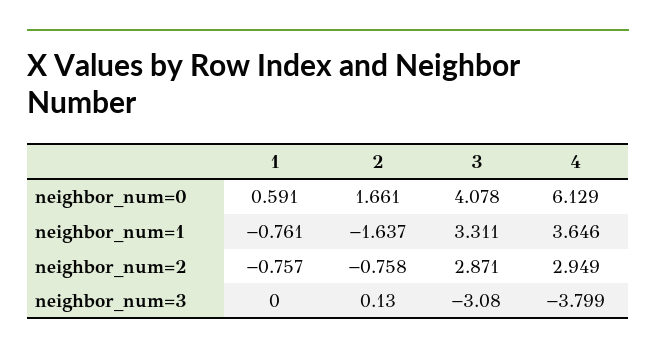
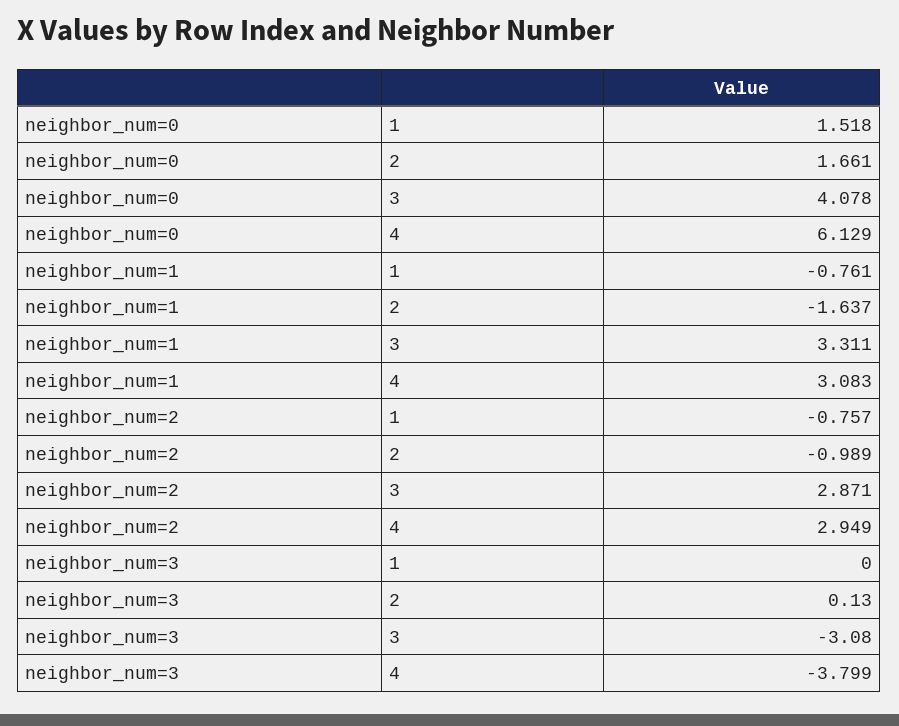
  {
    "1": {
-     "neighbor_num=0": 0.591,
+     "neighbor_num=0": 1.518,
      "neighbor_num=1": -0.761,
      "neighbor_num=2": -0.757,
      "neighbor_num=3": 0
    },
    "2": {
      "neighbor_num=0": 1.661,
      "neighbor_num=1": -1.637,
-     "neighbor_num=2": -0.758,
+     "neighbor_num=2": -0.989,
      "neighbor_num=3": 0.13
    },
    "3": {
      "neighbor_num=0": 4.078,
      "neighbor_num=1": 3.311,
      "neighbor_num=2": 2.871,
      "neighbor_num=3": -3.08
    },
    "4": {
      "neighbor_num=0": 6.129,
-     "neighbor_num=1": 3.646,
+     "neighbor_num=1": 3.083,
      "neighbor_num=2": 2.949,
      "neighbor_num=3": -3.799
    }
  }

